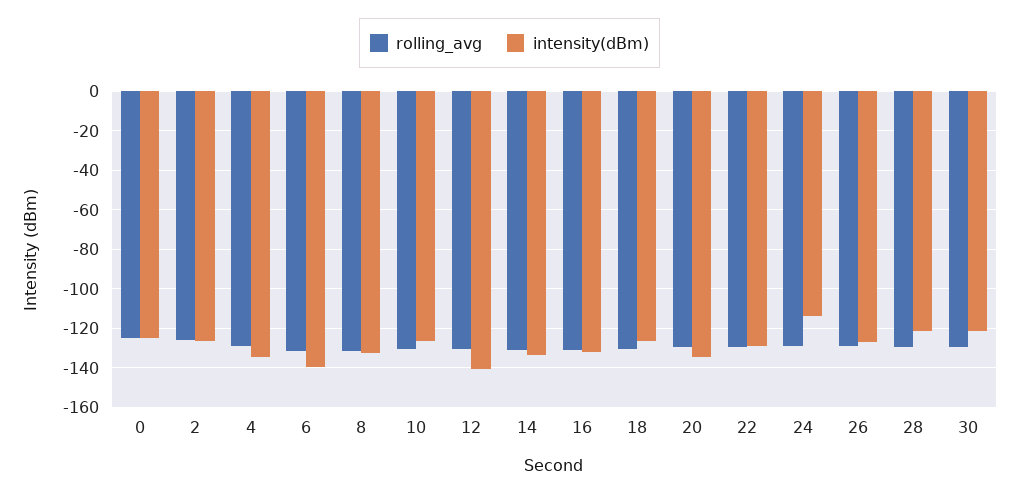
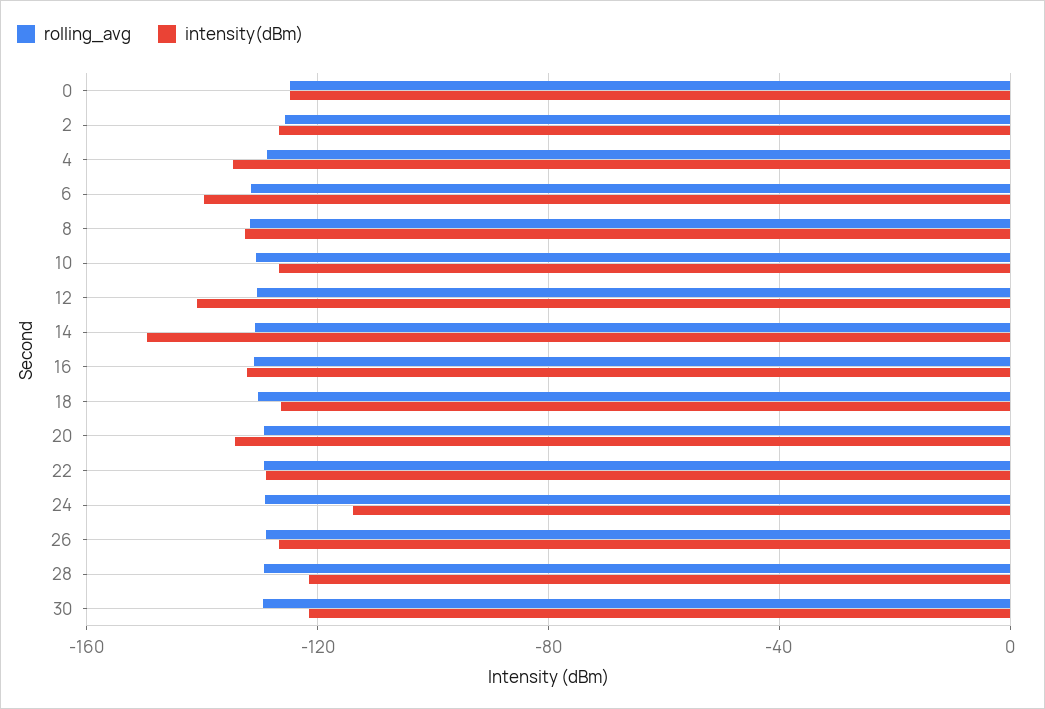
  {
    "rolling_avg": {
      "0": -125,
      "2": -125,
      "4": -130,
      "6": -130,
      "8": -130,
      "10": -130,
      "12": -130,
      "14": -130,
      "16": -130,
      "18": -130,
      "20": -130,
      "22": -130,
      "24": -130,
      "26": -130,
      "28": -130,
      "30": -130
    },
    "intensity(dBm)": {
      "0": -125,
      "2": -125,
      "4": -135,
      "6": -140,
      "8": -135,
      "10": -125,
      "12": -140,
-     "14": -135,
+     "14": -150,
      "16": -130,
      "18": -125,
      "20": -135,
      "22": -130,
      "24": -115,
      "26": -125,
      "28": -120,
      "30": -120
    }
  }

